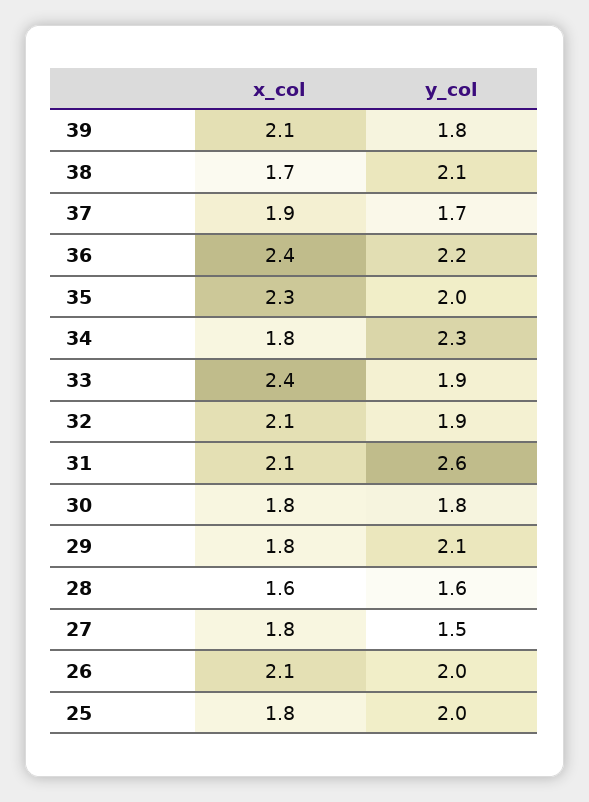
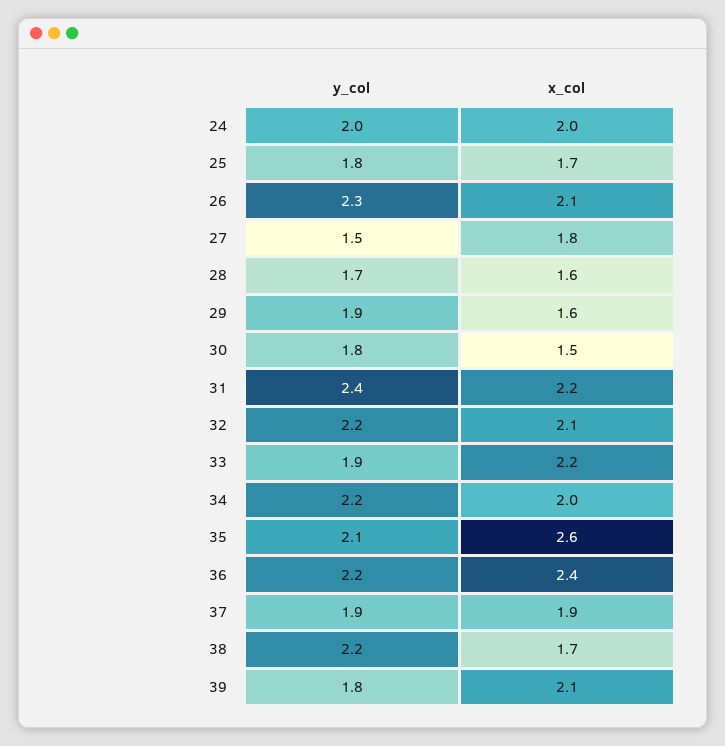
  {
    "x_col": {
      "39": 2.1,
      "38": 1.7,
      "37": 1.9,
      "36": 2.4,
-     "35": 2.3,
+     "35": 2.6,
-     "34": 1.8,
+     "34": 2,
-     "33": 2.4,
+     "33": 2.2,
      "32": 2.1,
-     "31": 2.1,
+     "31": 2.2,
-     "30": 1.8,
+     "30": 1.5,
-     "29": 1.8,
+     "29": 1.6,
      "28": 1.6,
      "27": 1.8,
      "26": 2.1,
-     "25": 1.8
+     "25": 1.7,
+     "24": 2
    },
    "y_col": {
      "39": 1.8,
-     "38": 2.1,
+     "38": 2.2,
-     "37": 1.7,
+     "37": 1.9,
      "36": 2.2,
-     "35": 2,
+     "35": 2.1,
-     "34": 2.3,
+     "34": 2.2,
      "33": 1.9,
-     "32": 1.9,
+     "32": 2.2,
-     "31": 2.6,
+     "31": 2.4,
      "30": 1.8,
-     "29": 2.1,
+     "29": 1.9,
-     "28": 1.6,
+     "28": 1.7,
      "27": 1.5,
-     "26": 2,
+     "26": 2.3,
-     "25": 2
+     "25": 1.8,
+     "24": 2
    }
  }

